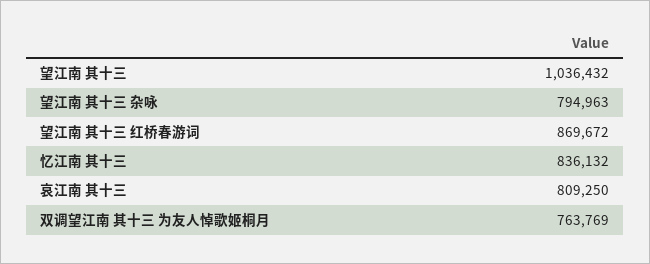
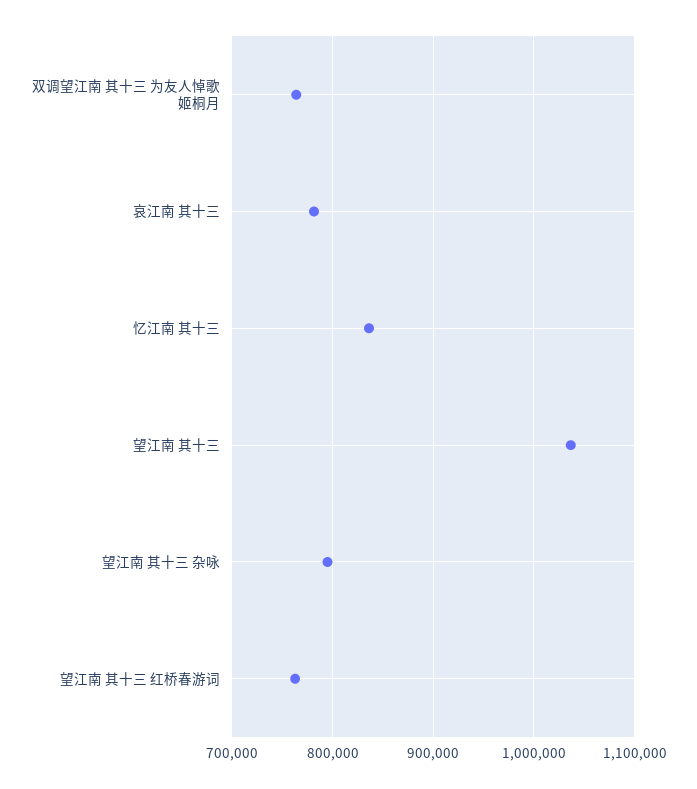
  {
    "望江南 其十三": 1036432,
    "望江南 其十三 杂咏": 794963,
-   "望江南 其十三 红桥春游词": 869672,
+   "望江南 其十三 红桥春游词": 760000,
    "忆江南 其十三": 836132,
-   "哀江南 其十三": 809250,
+   "哀江南 其十三": 780000,
    "双调望江南 其十三 为友人悼歌姬桐月": 763769
  }

